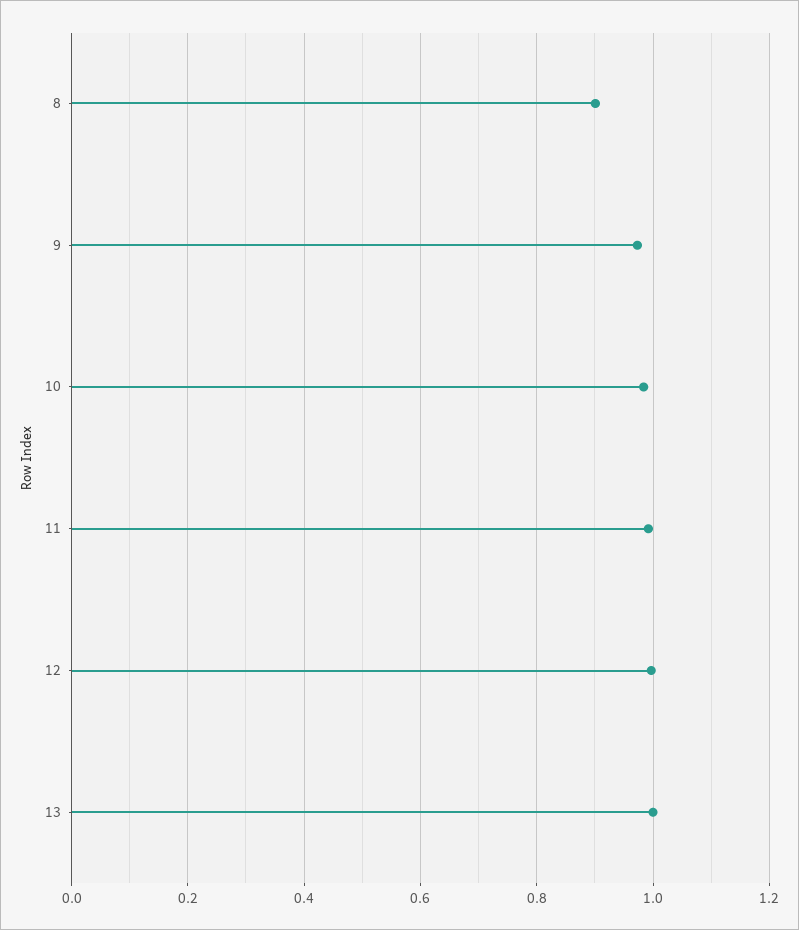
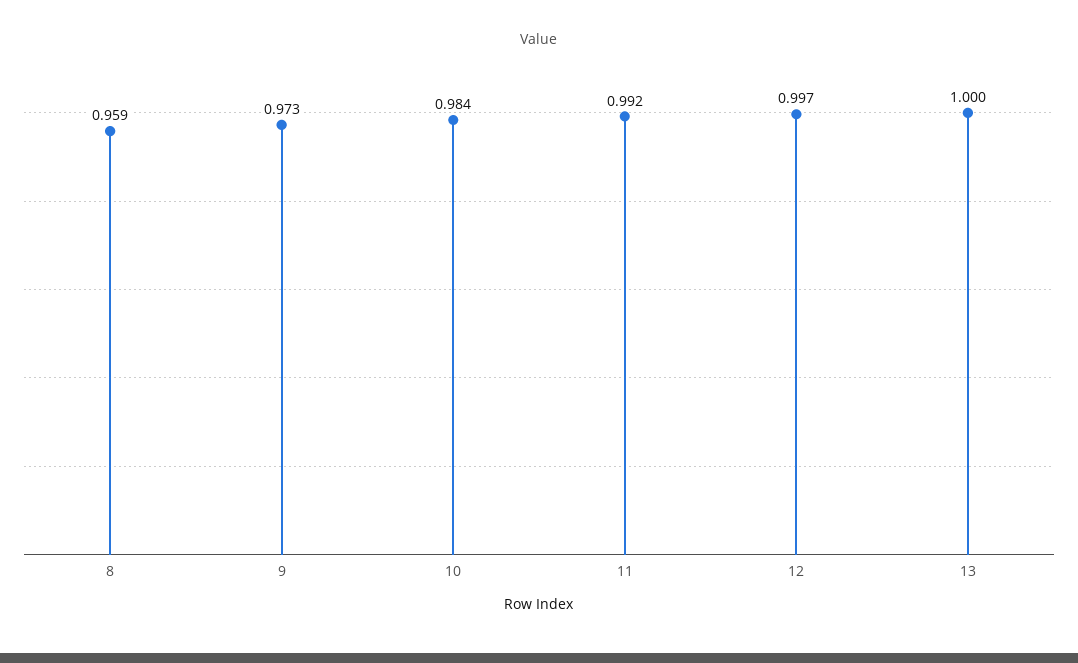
  {
-   "8": 0.9,
+   "8": 0.959,
    "9": 0.973,
    "10": 0.984,
    "11": 0.992,
    "12": 0.997,
    "13": 1
  }

